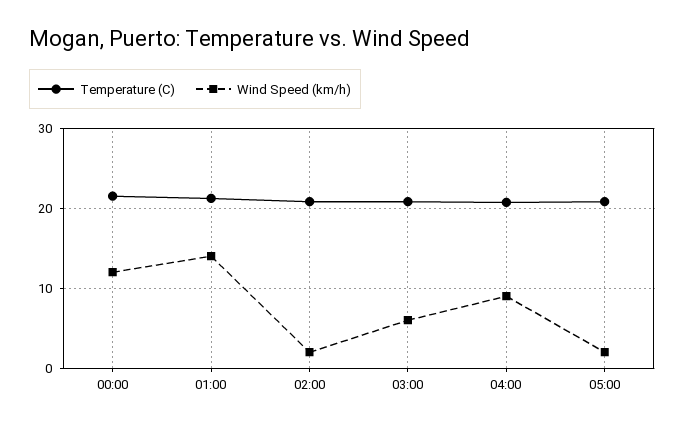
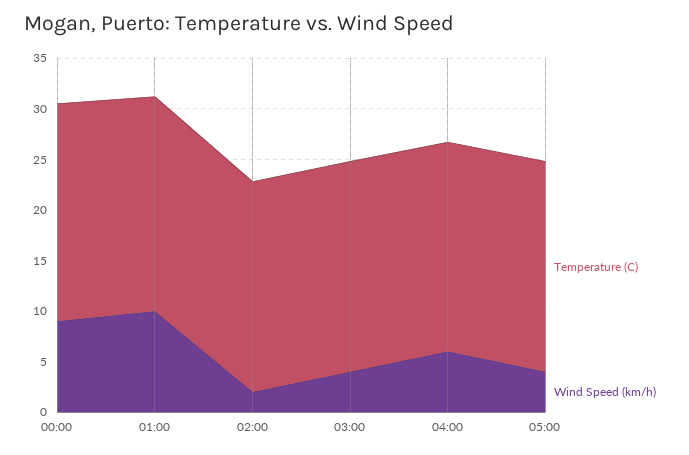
  {
    "Temperature (C)": {
      "00:00": 22,
      "01:00": 21,
      "02:00": 21,
      "03:00": 21,
      "04:00": 21,
      "05:00": 21
    },
    "Wind Speed (km/h)": {
-     "00:00": 12,
+     "00:00": 9,
-     "01:00": 14,
+     "01:00": 10,
      "02:00": 2,
-     "03:00": 6,
+     "03:00": 4,
-     "04:00": 9,
+     "04:00": 6,
-     "05:00": 2
+     "05:00": 4
    }
  }

